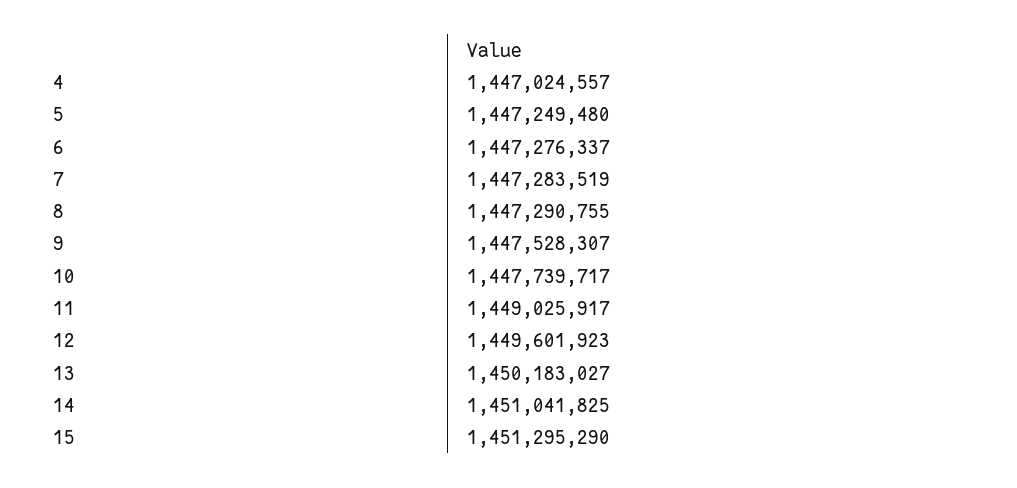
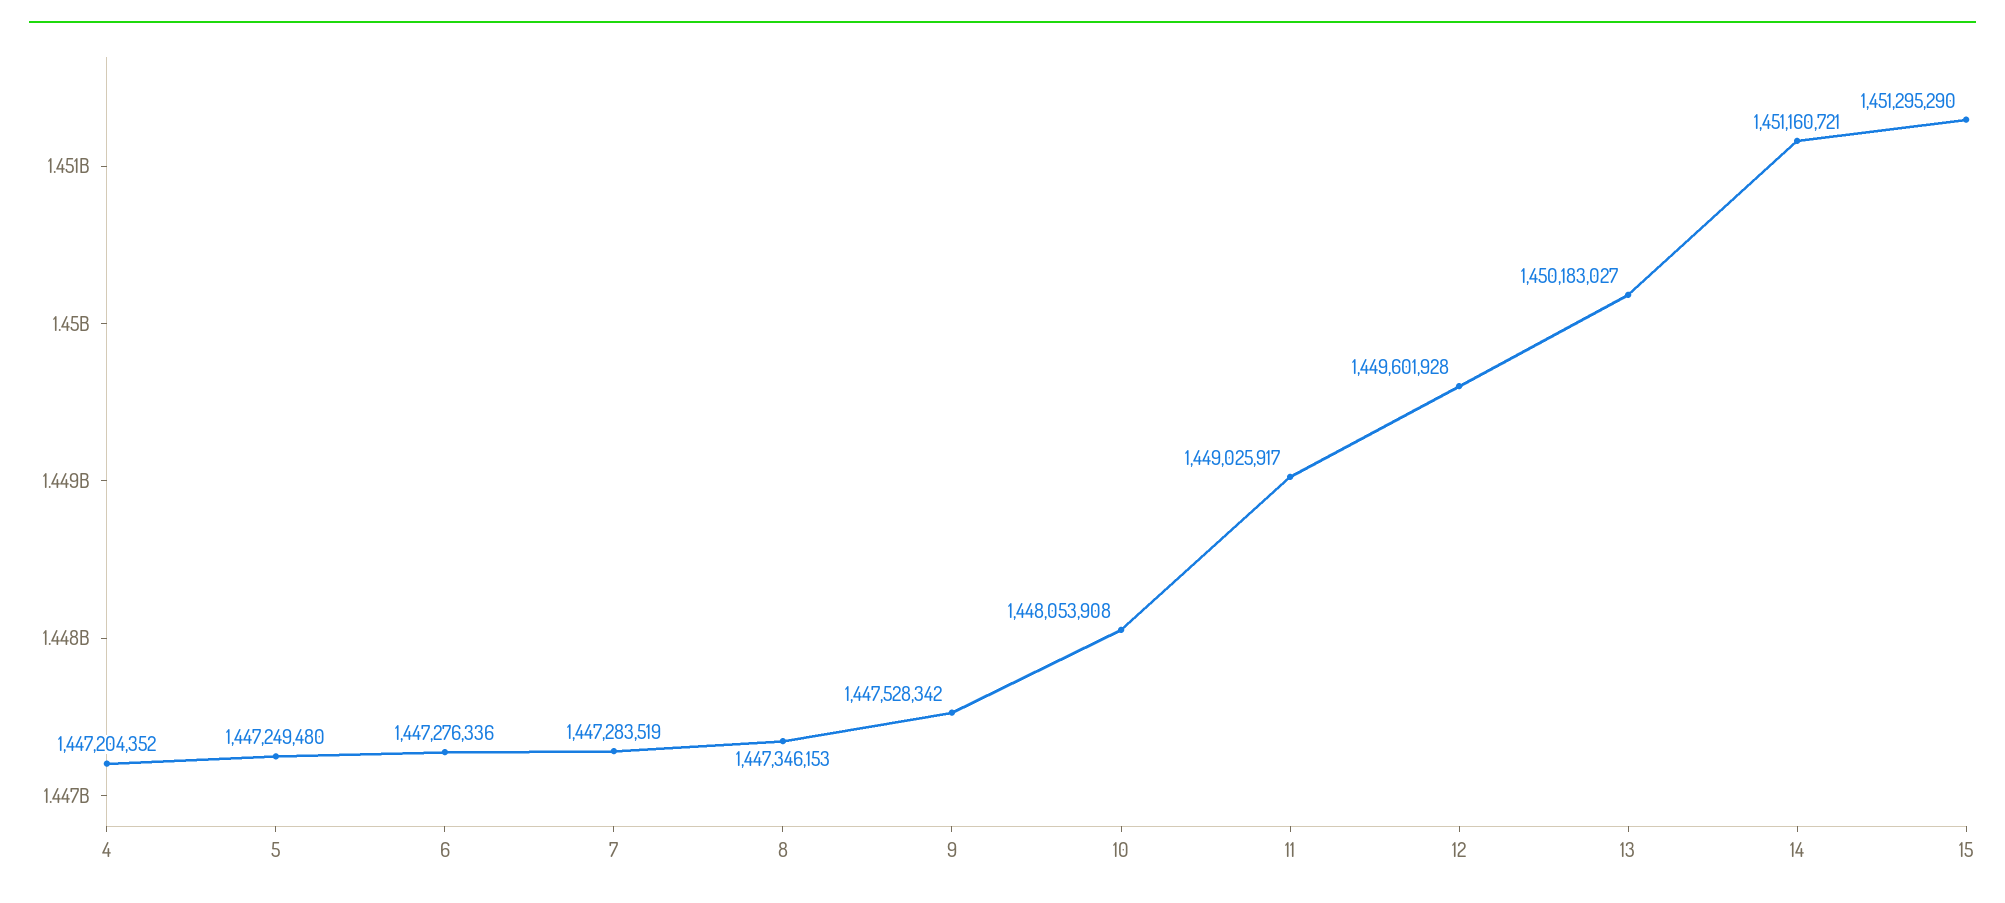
  {
-   "4": 1447024557,
+   "4": 1447204352,
    "5": 1447249480,
-   "6": 1447276337,
+   "6": 1447276336,
    "7": 1447283519,
-   "8": 1447290755,
+   "8": 1447346153,
-   "9": 1447528307,
+   "9": 1447528342,
-   "10": 1447739717,
+   "10": 1448053908,
    "11": 1449025917,
-   "12": 1449601923,
+   "12": 1449601928,
    "13": 1450183027,
-   "14": 1451041825,
+   "14": 1451160721,
    "15": 1451295290
  }

